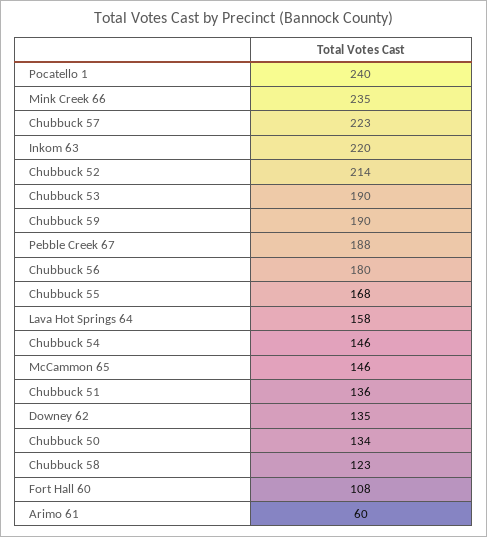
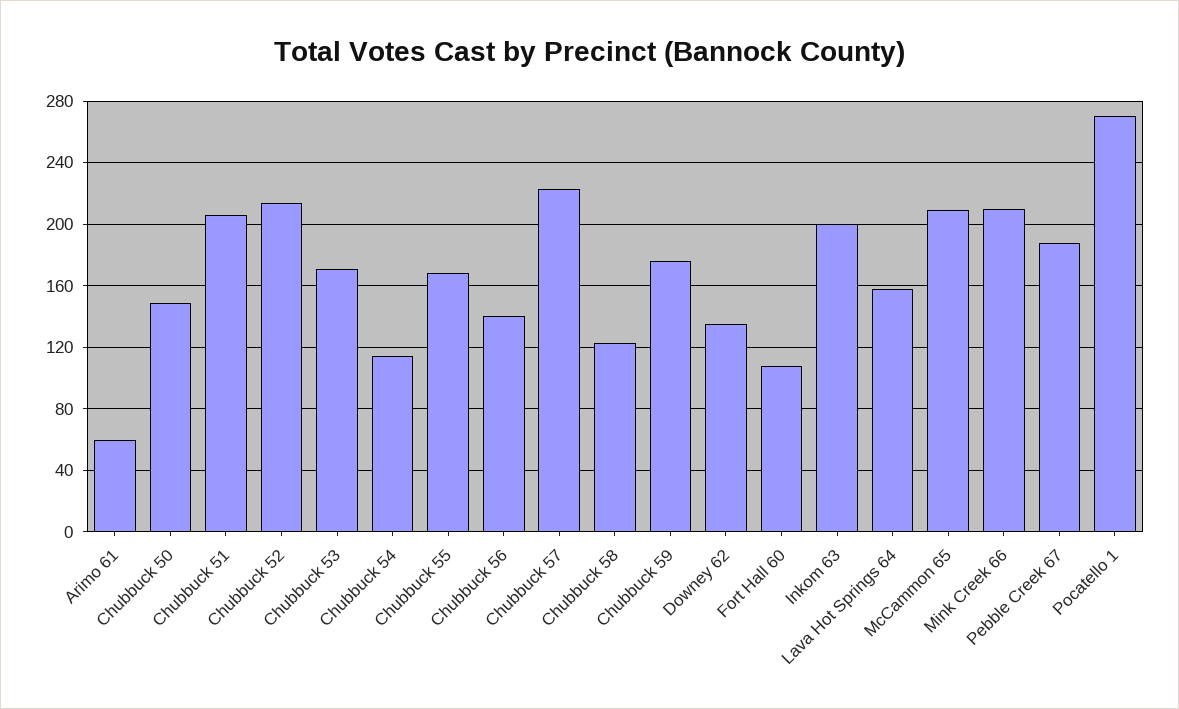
  {
-   "Pocatello 1": 240,
+   "Pocatello 1": 270,
-   "Mink Creek 66": 235,
+   "Mink Creek 66": 210,
    "Chubbuck 57": 223,
-   "Inkom 63": 220,
+   "Inkom 63": 200,
    "Chubbuck 52": 214,
-   "Chubbuck 53": 190,
+   "Chubbuck 53": 170,
-   "Chubbuck 59": 190,
+   "Chubbuck 59": 175,
    "Pebble Creek 67": 188,
-   "Chubbuck 56": 180,
+   "Chubbuck 56": 140,
    "Chubbuck 55": 168,
    "Lava Hot Springs 64": 158,
-   "Chubbuck 54": 146,
+   "Chubbuck 54": 115,
-   "McCammon 65": 146,
+   "McCammon 65": 210,
-   "Chubbuck 51": 136,
+   "Chubbuck 51": 205,
    "Downey 62": 135,
-   "Chubbuck 50": 134,
+   "Chubbuck 50": 150,
    "Chubbuck 58": 123,
    "Fort Hall 60": 108,
    "Arimo 61": 60
  }

